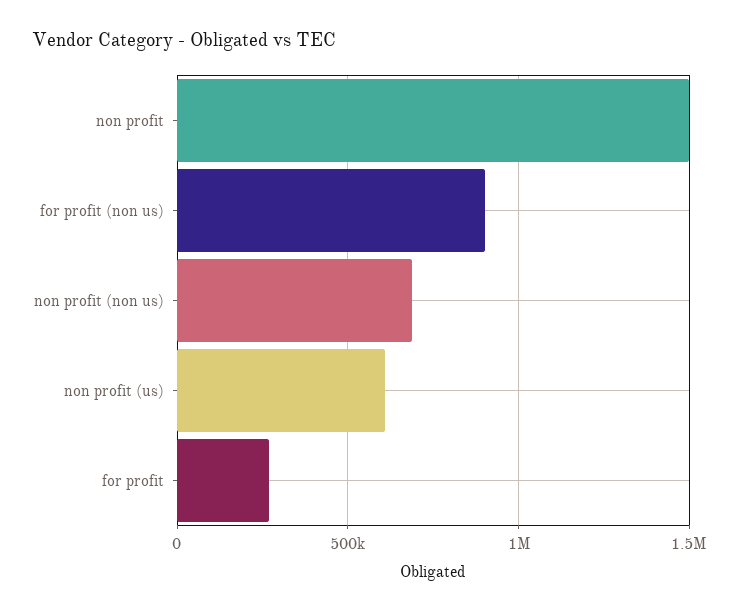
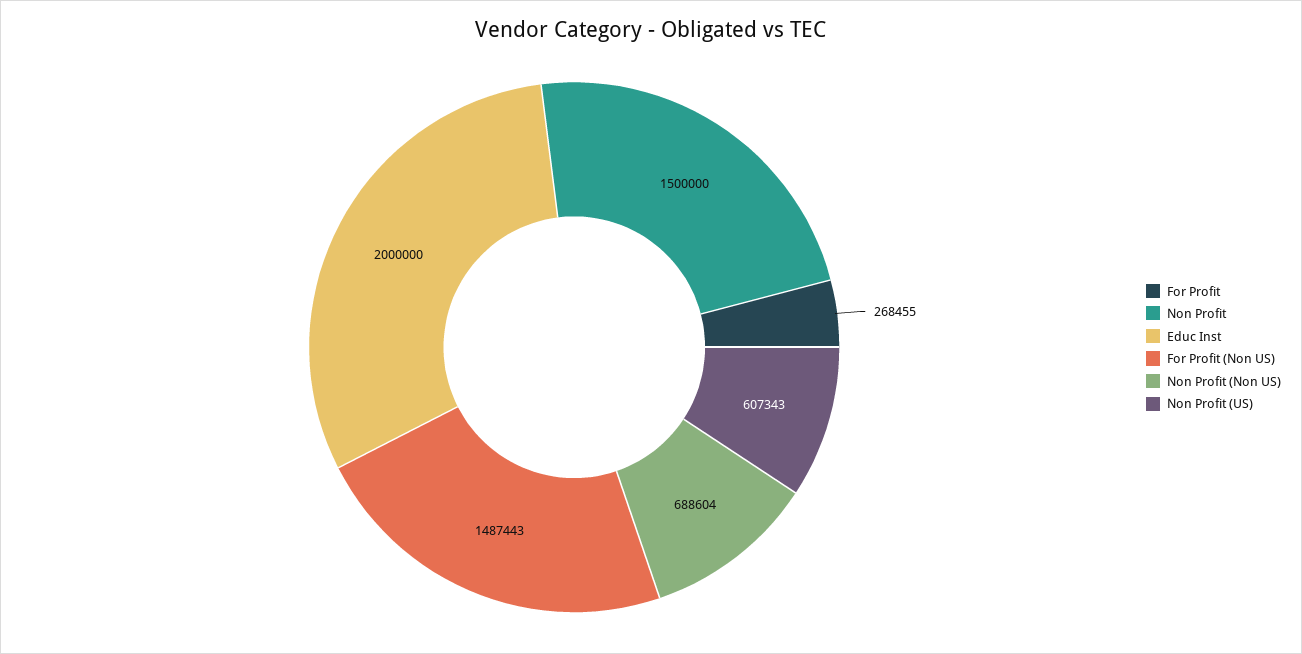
  {
    "non profit": 1500000,
-   "for profit (non us)": 900000,
+   "for profit (non us)": 1487443,
    "non profit (non us)": 688604,
    "non profit (us)": 607343,
-   "for profit": 268455
+   "for profit": 268455,
+   "Educ Inst": 2000000
  }

